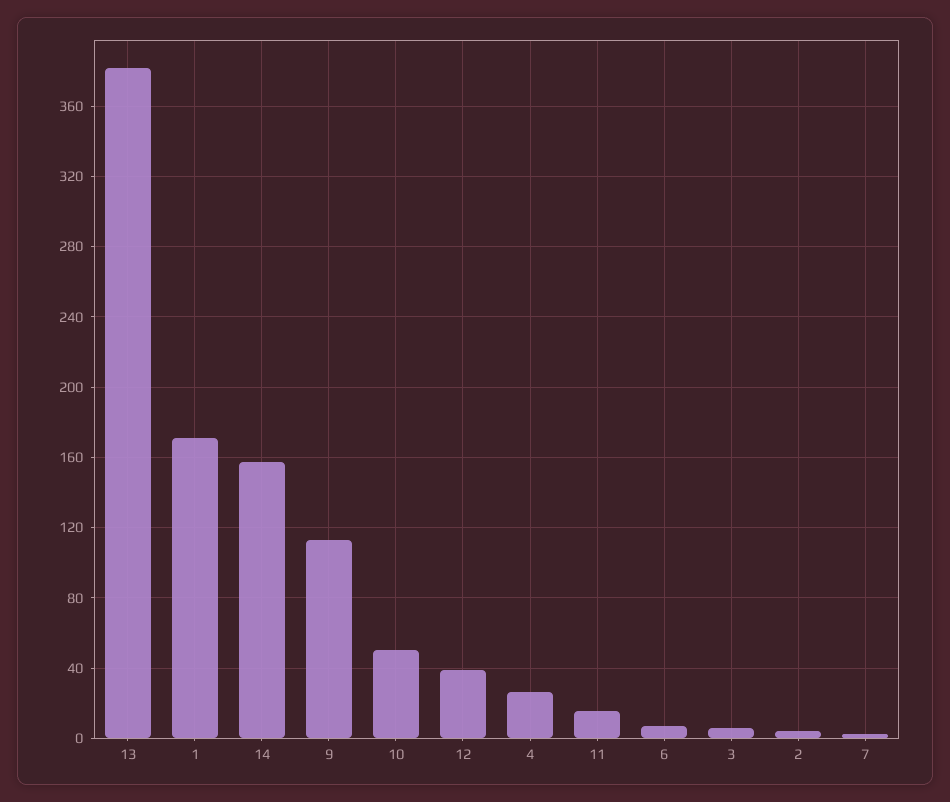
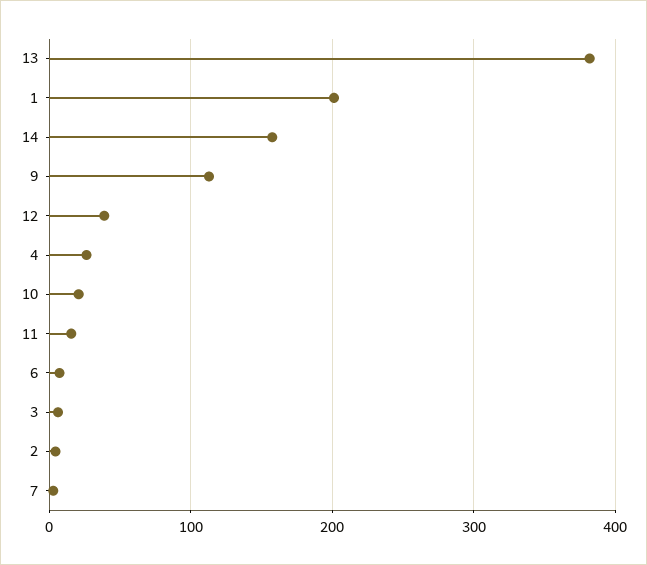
  {
    "13": 380,
-   "1": 170,
+   "1": 200,
    "14": 160,
    "9": 115,
-   "10": 50,
+   "10": 20,
    "12": 40,
    "4": 25,
    "11": 15,
    "6": 5,
    "3": 5,
    "2": 5,
    "7": 5
  }

